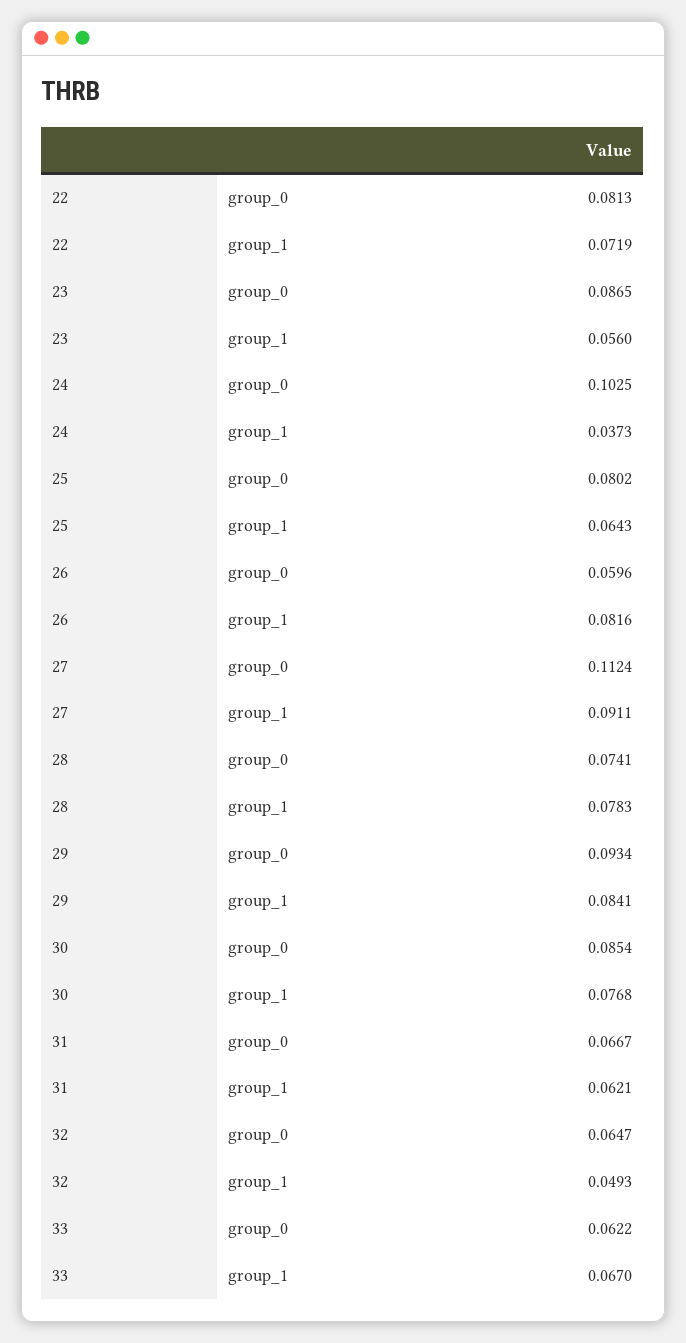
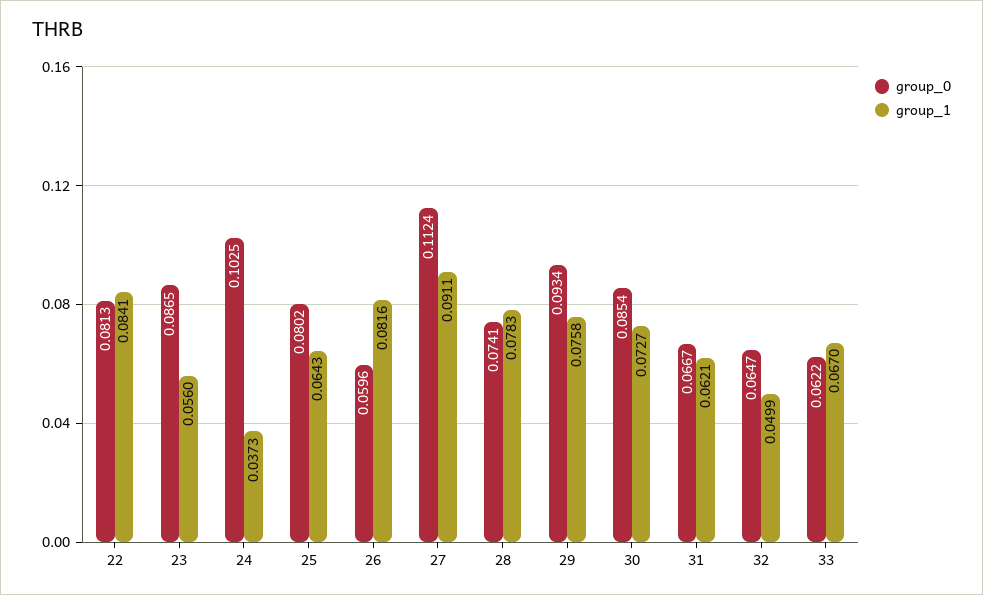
  {
    "group_0": {
      "22": 0.0813,
      "23": 0.0865,
      "24": 0.1025,
      "25": 0.0802,
      "26": 0.0596,
      "27": 0.1124,
      "28": 0.0741,
      "29": 0.0934,
      "30": 0.0854,
      "31": 0.0667,
      "32": 0.0647,
      "33": 0.0622
    },
    "group_1": {
-     "22": 0.0719,
+     "22": 0.0841,
      "23": 0.056,
      "24": 0.0373,
      "25": 0.0643,
      "26": 0.0816,
      "27": 0.0911,
      "28": 0.0783,
-     "29": 0.0841,
+     "29": 0.0758,
-     "30": 0.0768,
+     "30": 0.0727,
      "31": 0.0621,
-     "32": 0.0493,
+     "32": 0.0499,
      "33": 0.067
    }
  }

